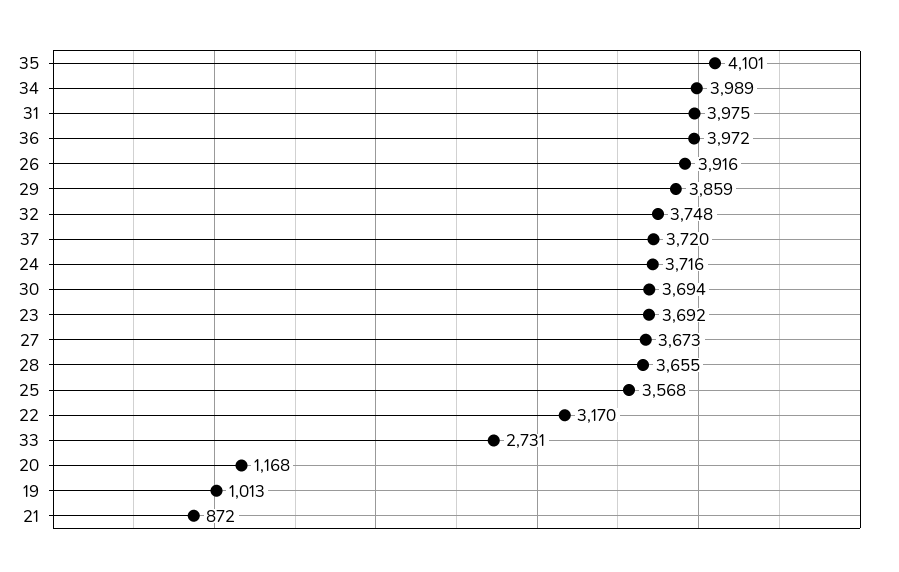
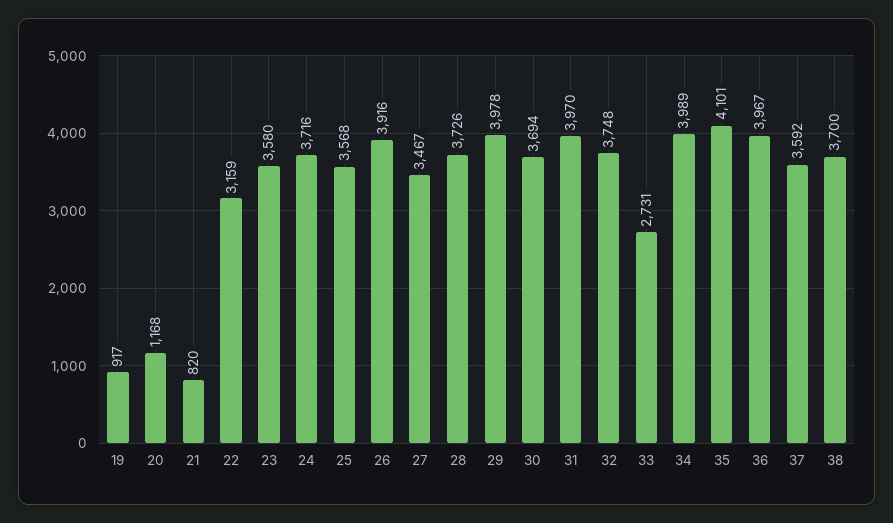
  {
    "35": 4101,
    "34": 3989,
-   "31": 3975,
+   "31": 3970,
-   "36": 3972,
+   "36": 3967,
    "26": 3916,
-   "29": 3859,
+   "29": 3978,
    "32": 3748,
-   "37": 3720,
+   "37": 3592,
    "24": 3716,
    "30": 3694,
-   "23": 3692,
+   "23": 3580,
-   "27": 3673,
+   "27": 3467,
-   "28": 3655,
+   "28": 3726,
    "25": 3568,
-   "22": 3170,
+   "22": 3159,
    "33": 2731,
    "20": 1168,
-   "19": 1013,
+   "19": 917,
-   "21": 872
+   "21": 820,
+   "38": 3700
  }

